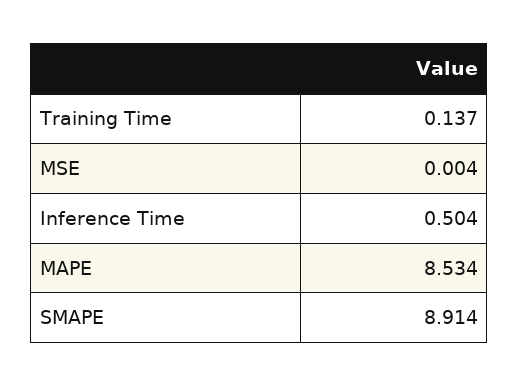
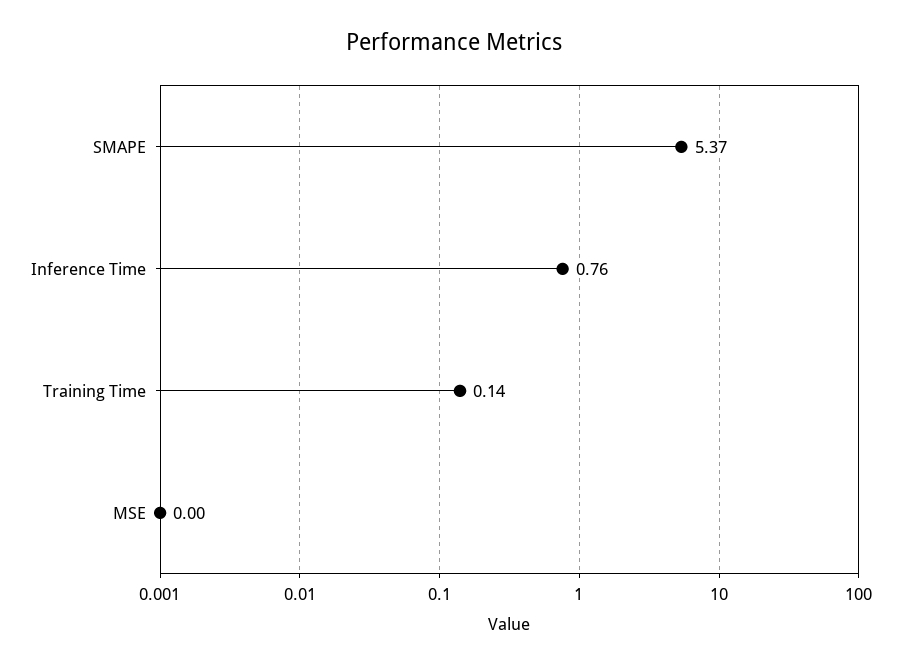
  {
    "Training Time": 0.137,
    "MSE": 0.004,
-   "Inference Time": 0.504,
+   "Inference Time": 0.76,
-   "MAPE": 8.534,
-   "SMAPE": 8.914
+   "SMAPE": 5.37
  }

